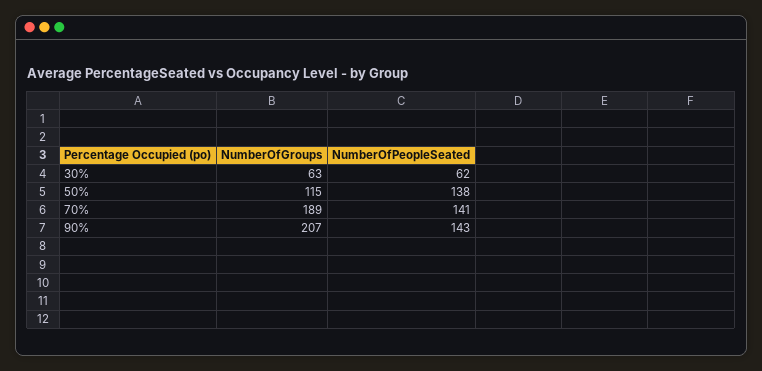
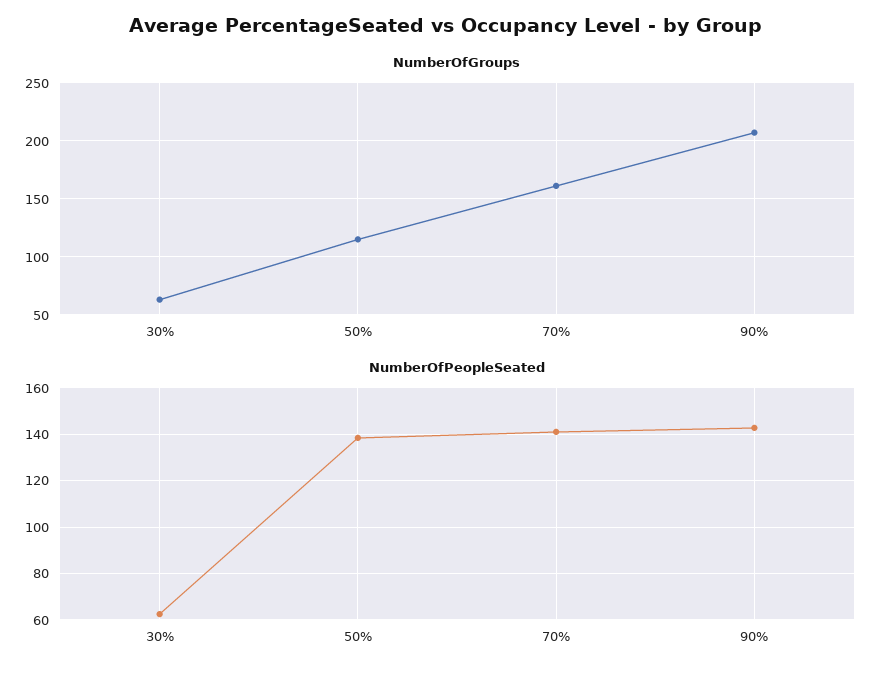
  {
    "NumberOfGroups": {
      "30%": 63,
      "50%": 115,
-     "70%": 189,
+     "70%": 160,
      "90%": 207
    },
    "NumberOfPeopleSeated": {
      "30%": 62,
      "50%": 138,
      "70%": 141,
      "90%": 143
    }
  }

